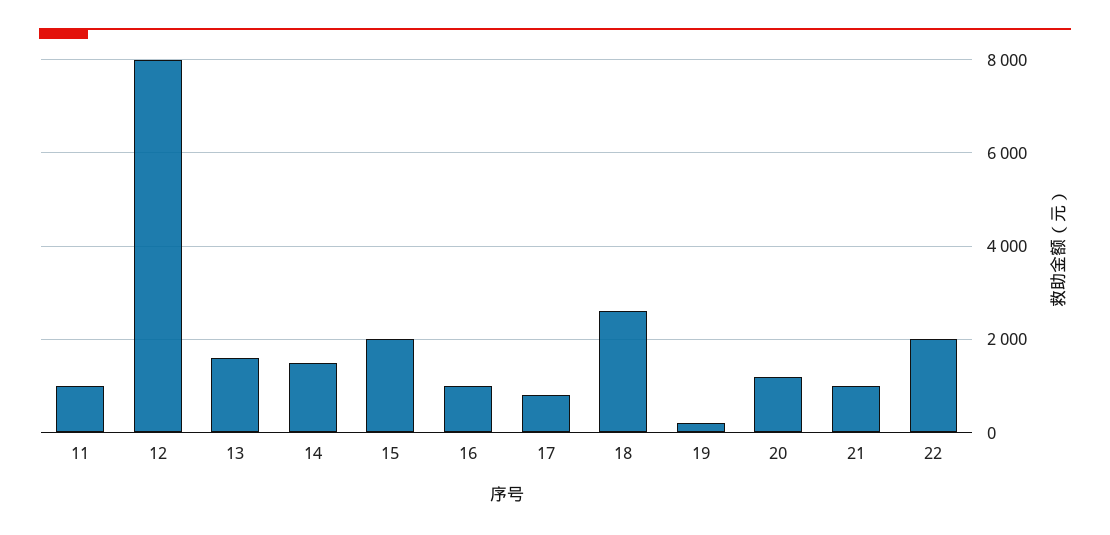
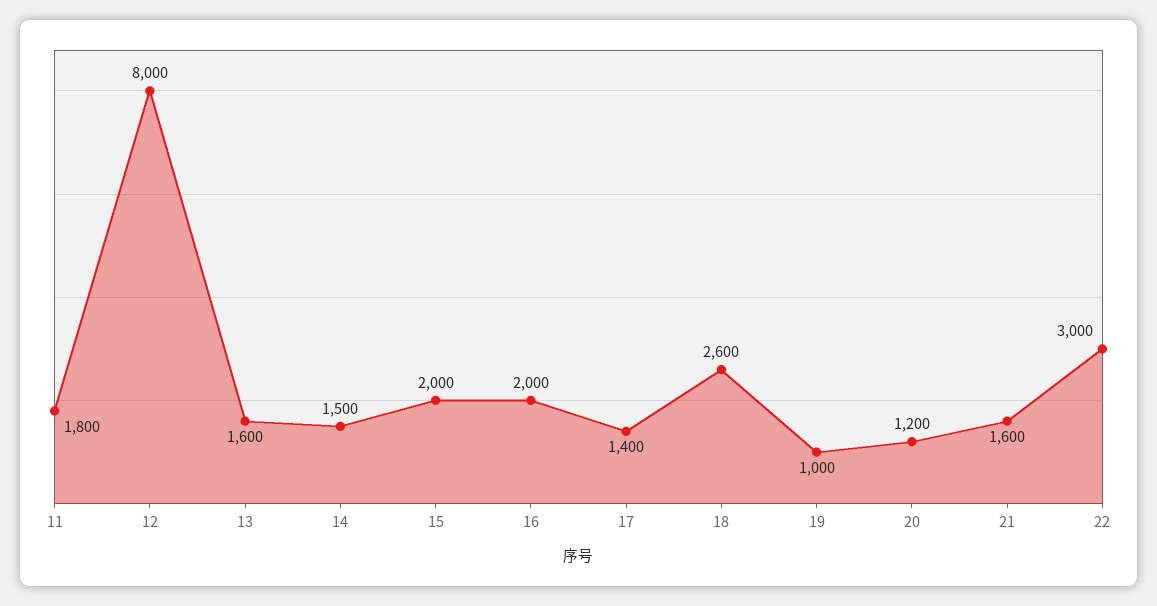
  {
-   "11": 1000,
+   "11": 1800,
    "12": 8000,
    "13": 1600,
    "14": 1500,
    "15": 2000,
-   "16": 1000,
+   "16": 2000,
-   "17": 800,
+   "17": 1400,
    "18": 2600,
-   "19": 200,
+   "19": 1000,
    "20": 1200,
-   "21": 1000,
+   "21": 1600,
-   "22": 2000
+   "22": 3000
  }

